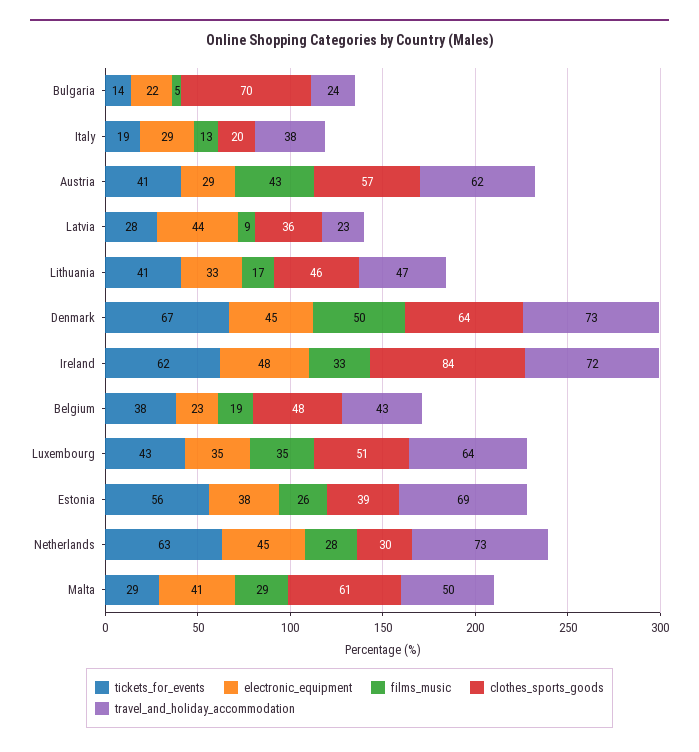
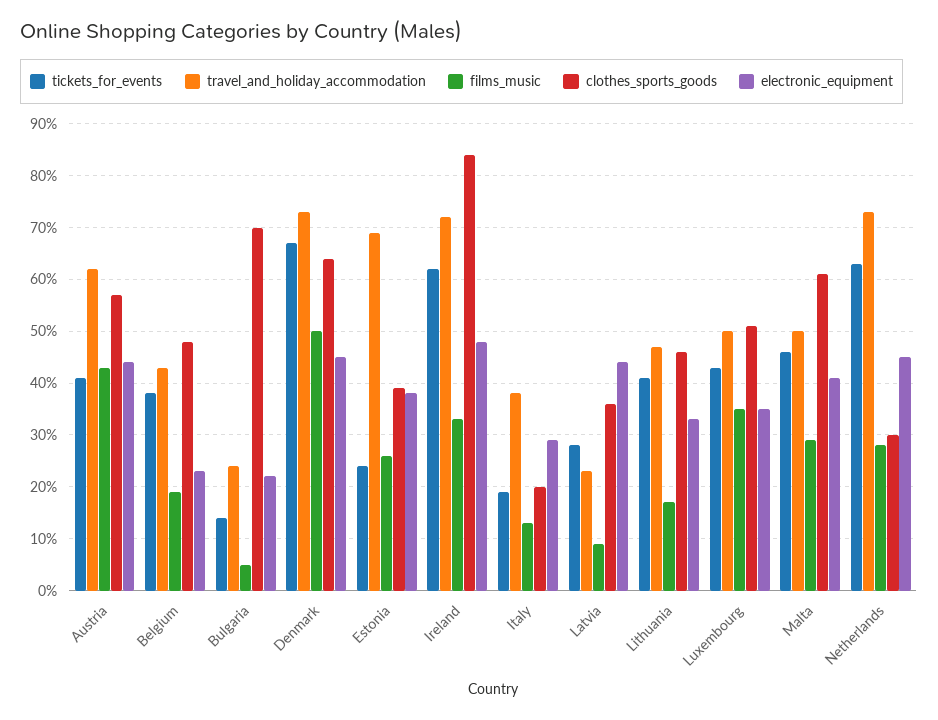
  {
    "tickets_for_events": {
      "Bulgaria": 14,
      "Italy": 19,
      "Austria": 41,
      "Latvia": 28,
      "Lithuania": 41,
      "Denmark": 67,
      "Ireland": 62,
      "Belgium": 38,
      "Luxembourg": 43,
-     "Estonia": 56,
+     "Estonia": 25,
      "Netherlands": 63,
-     "Malta": 29
+     "Malta": 45
    },
    "electronic_equipment": {
      "Bulgaria": 22,
      "Italy": 29,
-     "Austria": 29,
+     "Austria": 45,
      "Latvia": 44,
      "Lithuania": 33,
      "Denmark": 45,
      "Ireland": 48,
      "Belgium": 23,
      "Luxembourg": 35,
      "Estonia": 38,
      "Netherlands": 45,
      "Malta": 41
    },
    "films_music": {
      "Bulgaria": 5,
      "Italy": 13,
      "Austria": 43,
      "Latvia": 9,
      "Lithuania": 17,
      "Denmark": 50,
      "Ireland": 33,
      "Belgium": 19,
      "Luxembourg": 35,
      "Estonia": 26,
      "Netherlands": 28,
      "Malta": 29
    },
    "clothes_sports_goods": {
      "Bulgaria": 70,
      "Italy": 20,
      "Austria": 57,
      "Latvia": 36,
      "Lithuania": 46,
      "Denmark": 64,
      "Ireland": 84,
      "Belgium": 48,
      "Luxembourg": 51,
      "Estonia": 39,
      "Netherlands": 30,
      "Malta": 61
    },
    "travel_and_holiday_accommodation": {
      "Bulgaria": 24,
      "Italy": 38,
      "Austria": 62,
      "Latvia": 23,
      "Lithuania": 47,
      "Denmark": 73,
      "Ireland": 72,
      "Belgium": 43,
-     "Luxembourg": 64,
+     "Luxembourg": 50,
      "Estonia": 69,
      "Netherlands": 73,
      "Malta": 50
    }
  }

